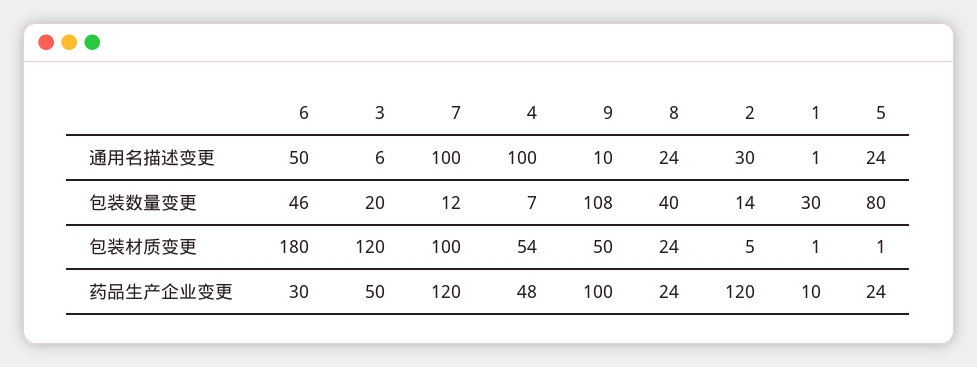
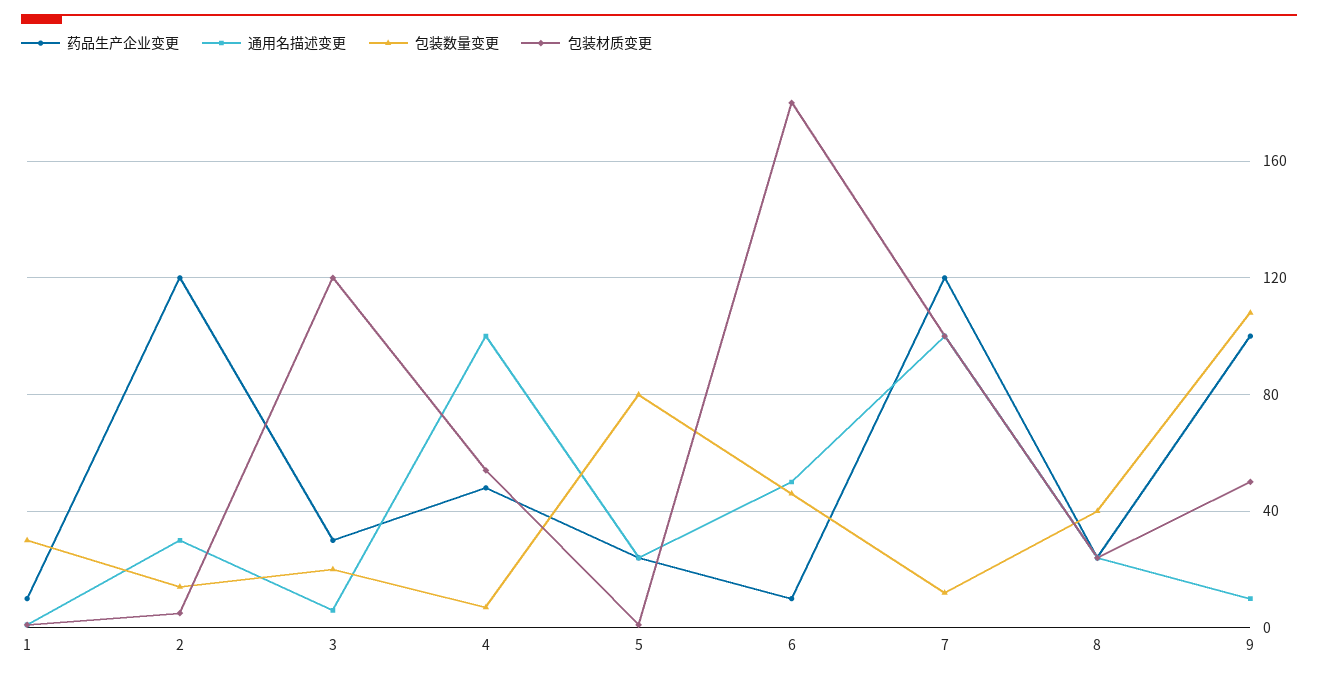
  {
    "通用名描述变更": {
      "6": 50,
      "3": 6,
      "7": 100,
      "4": 100,
      "9": 10,
      "8": 24,
      "2": 30,
      "1": 1,
      "5": 24
    },
    "包装数量变更": {
      "6": 46,
      "3": 20,
      "7": 12,
      "4": 7,
      "9": 108,
      "8": 40,
      "2": 14,
      "1": 30,
      "5": 80
    },
    "包装材质变更": {
      "6": 180,
      "3": 120,
      "7": 100,
      "4": 54,
      "9": 50,
      "8": 24,
      "2": 5,
      "1": 1,
      "5": 1
    },
    "药品生产企业变更": {
-     "6": 30,
+     "6": 10,
-     "3": 50,
+     "3": 30,
      "7": 120,
      "4": 48,
      "9": 100,
      "8": 24,
      "2": 120,
      "1": 10,
      "5": 24
    }
  }

